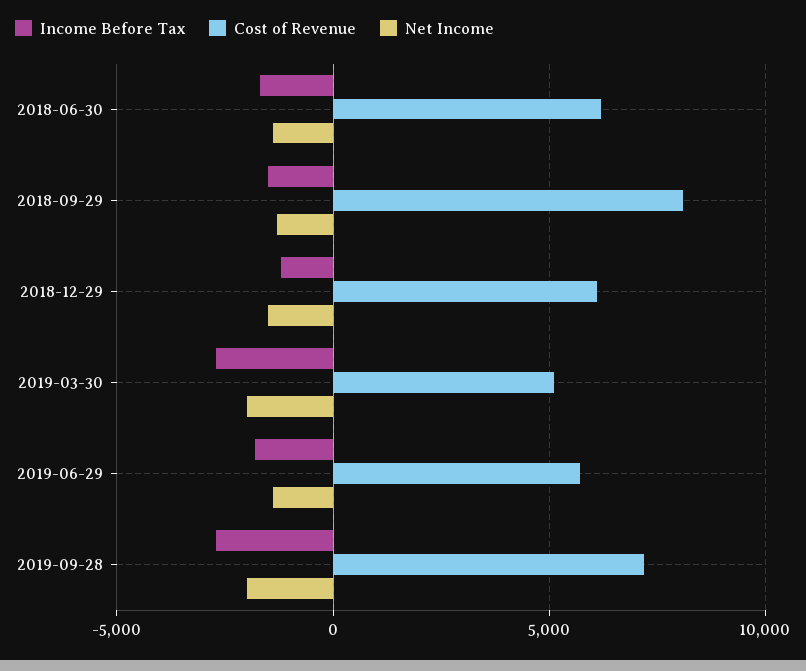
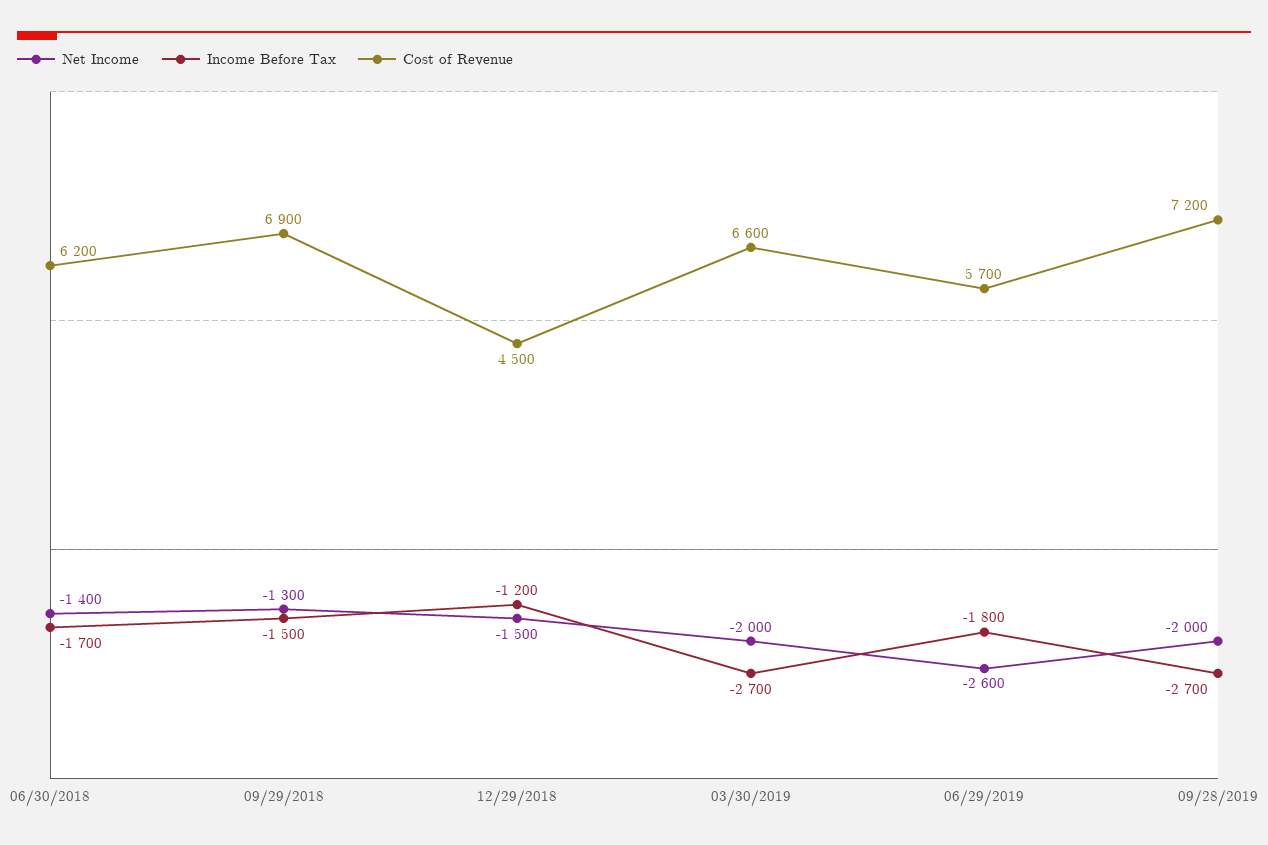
  {
    "Income Before Tax": {
      "2018-06-30": -1700,
      "2018-09-29": -1500,
      "2018-12-29": -1200,
      "2019-03-30": -2700,
      "2019-06-29": -1800,
      "2019-09-28": -2700
    },
    "Cost of Revenue": {
      "2018-06-30": 6200,
-     "2018-09-29": 8000,
+     "2018-09-29": 6900,
-     "2018-12-29": 6000,
+     "2018-12-29": 4500,
-     "2019-03-30": 5000,
+     "2019-03-30": 6600,
      "2019-06-29": 5700,
      "2019-09-28": 7200
    },
    "Net Income": {
      "2018-06-30": -1400,
      "2018-09-29": -1300,
      "2018-12-29": -1500,
      "2019-03-30": -2000,
-     "2019-06-29": -1500,
+     "2019-06-29": -2600,
      "2019-09-28": -2000
    }
  }

